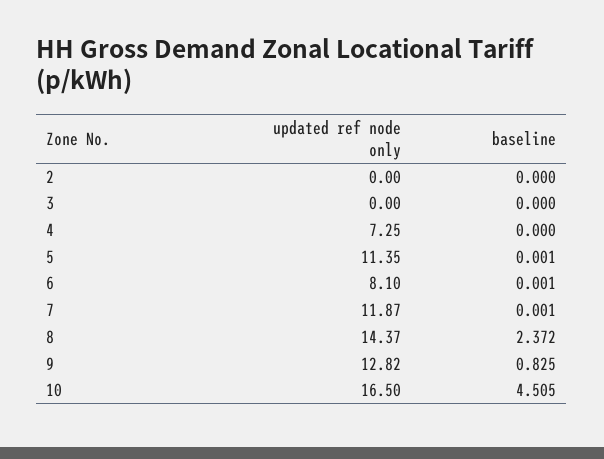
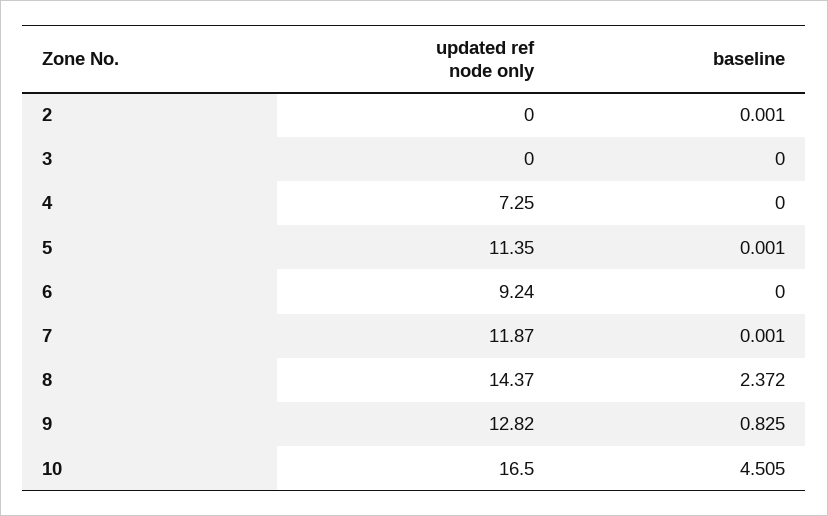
  {
    "updated ref node only": {
      "2": 0,
      "3": 0,
      "4": 7.25,
      "5": 11.35,
-     "6": 8.1,
+     "6": 9.24,
      "7": 11.87,
      "8": 14.37,
      "9": 12.82,
      "10": 16.5
    },
    "baseline": {
-     "2": 0,
+     "2": 0.001,
      "3": 0,
      "4": 0,
      "5": 0.001,
-     "6": 0.001,
+     "6": 0,
      "7": 0.001,
      "8": 2.372,
      "9": 0.825,
      "10": 4.505
    }
  }

